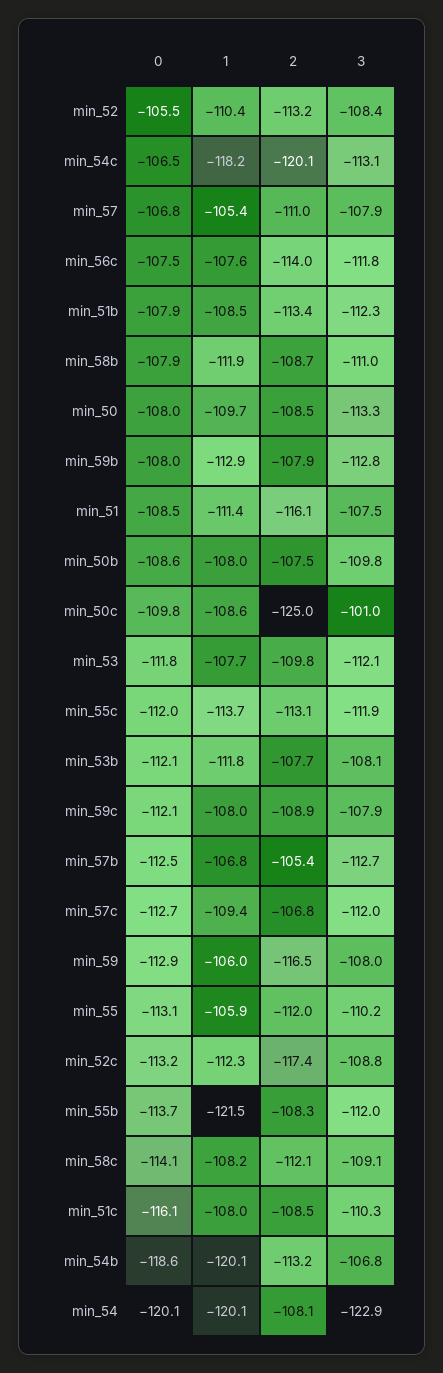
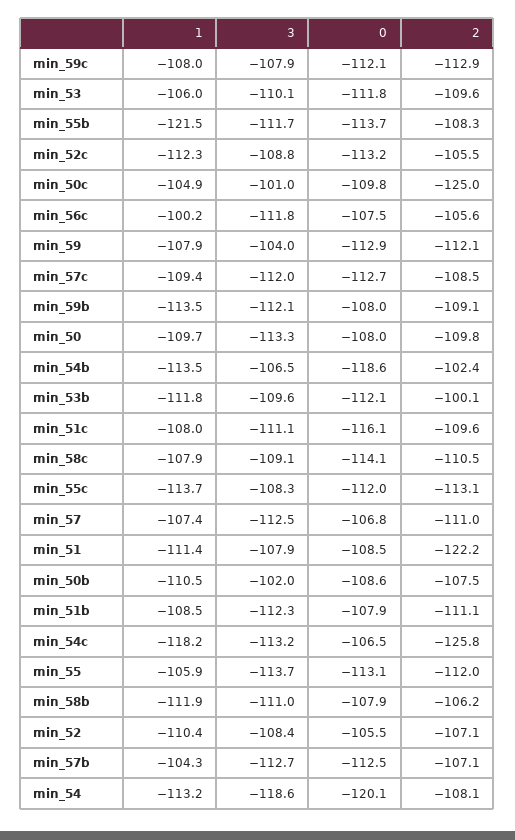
  {
    "0": {
      "min_52": -105.5,
      "min_54c": -106.5,
      "min_57": -106.8,
      "min_56c": -107.5,
      "min_51b": -107.9,
      "min_58b": -107.9,
      "min_50": -108,
      "min_59b": -108,
      "min_51": -108.5,
      "min_50b": -108.6,
      "min_50c": -109.8,
      "min_53": -111.8,
      "min_55c": -112,
      "min_53b": -112.1,
      "min_59c": -112.1,
      "min_57b": -112.5,
      "min_57c": -112.7,
      "min_59": -112.9,
      "min_55": -113.1,
      "min_52c": -113.2,
      "min_55b": -113.7,
      "min_58c": -114.1,
      "min_51c": -116.1,
      "min_54b": -118.6,
      "min_54": -120.1
    },
    "1": {
      "min_52": -110.4,
      "min_54c": -118.2,
-     "min_57": -105.4,
+     "min_57": -107.4,
-     "min_56c": -107.6,
+     "min_56c": -100.2,
      "min_51b": -108.5,
      "min_58b": -111.9,
      "min_50": -109.7,
-     "min_59b": -112.9,
+     "min_59b": -113.5,
      "min_51": -111.4,
-     "min_50b": -108,
+     "min_50b": -110.5,
-     "min_50c": -108.6,
+     "min_50c": -104.9,
-     "min_53": -107.7,
+     "min_53": -106,
      "min_55c": -113.7,
      "min_53b": -111.8,
      "min_59c": -108,
-     "min_57b": -106.8,
+     "min_57b": -104.3,
      "min_57c": -109.4,
-     "min_59": -106,
+     "min_59": -107.9,
      "min_55": -105.9,
      "min_52c": -112.3,
      "min_55b": -121.5,
-     "min_58c": -108.2,
+     "min_58c": -107.9,
      "min_51c": -108,
-     "min_54b": -120.1,
+     "min_54b": -113.5,
-     "min_54": -120.1
+     "min_54": -113.2
    },
    "2": {
-     "min_52": -113.2,
+     "min_52": -107.1,
-     "min_54c": -120.1,
+     "min_54c": -125.8,
      "min_57": -111,
-     "min_56c": -114,
+     "min_56c": -105.6,
-     "min_51b": -113.4,
+     "min_51b": -111.1,
-     "min_58b": -108.7,
+     "min_58b": -106.2,
-     "min_50": -108.5,
+     "min_50": -109.8,
-     "min_59b": -107.9,
+     "min_59b": -109.1,
-     "min_51": -116.1,
+     "min_51": -122.2,
      "min_50b": -107.5,
      "min_50c": -125,
-     "min_53": -109.8,
+     "min_53": -109.6,
      "min_55c": -113.1,
-     "min_53b": -107.7,
+     "min_53b": -100.1,
-     "min_59c": -108.9,
+     "min_59c": -112.9,
-     "min_57b": -105.4,
+     "min_57b": -107.1,
-     "min_57c": -106.8,
+     "min_57c": -108.5,
-     "min_59": -116.5,
+     "min_59": -112.1,
      "min_55": -112,
-     "min_52c": -117.4,
+     "min_52c": -105.5,
      "min_55b": -108.3,
-     "min_58c": -112.1,
+     "min_58c": -110.5,
-     "min_51c": -108.5,
+     "min_51c": -109.6,
-     "min_54b": -113.2,
+     "min_54b": -102.4,
      "min_54": -108.1
    },
    "3": {
      "min_52": -108.4,
-     "min_54c": -113.1,
+     "min_54c": -113.2,
-     "min_57": -107.9,
+     "min_57": -112.5,
      "min_56c": -111.8,
      "min_51b": -112.3,
      "min_58b": -111,
      "min_50": -113.3,
-     "min_59b": -112.8,
+     "min_59b": -112.1,
-     "min_51": -107.5,
+     "min_51": -107.9,
-     "min_50b": -109.8,
+     "min_50b": -102,
      "min_50c": -101,
-     "min_53": -112.1,
+     "min_53": -110.1,
-     "min_55c": -111.9,
+     "min_55c": -108.3,
-     "min_53b": -108.1,
+     "min_53b": -109.6,
      "min_59c": -107.9,
      "min_57b": -112.7,
      "min_57c": -112,
-     "min_59": -108,
+     "min_59": -104,
-     "min_55": -110.2,
+     "min_55": -113.7,
      "min_52c": -108.8,
-     "min_55b": -112,
+     "min_55b": -111.7,
      "min_58c": -109.1,
-     "min_51c": -110.3,
+     "min_51c": -111.1,
-     "min_54b": -106.8,
+     "min_54b": -106.5,
-     "min_54": -122.9
+     "min_54": -118.6
    }
  }

